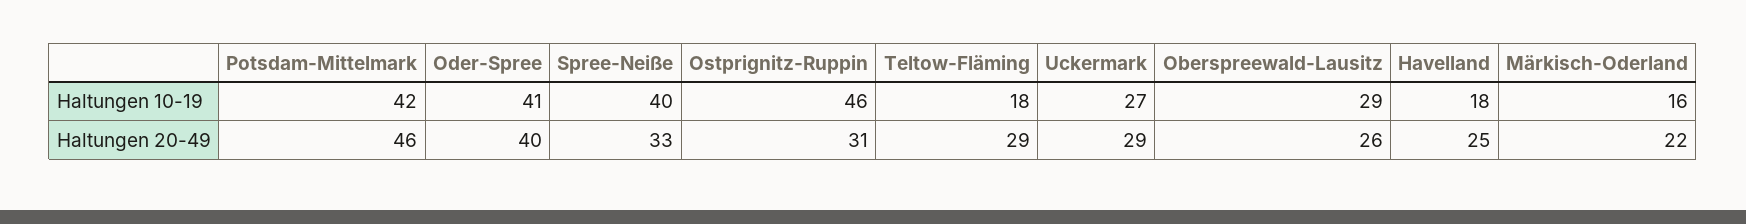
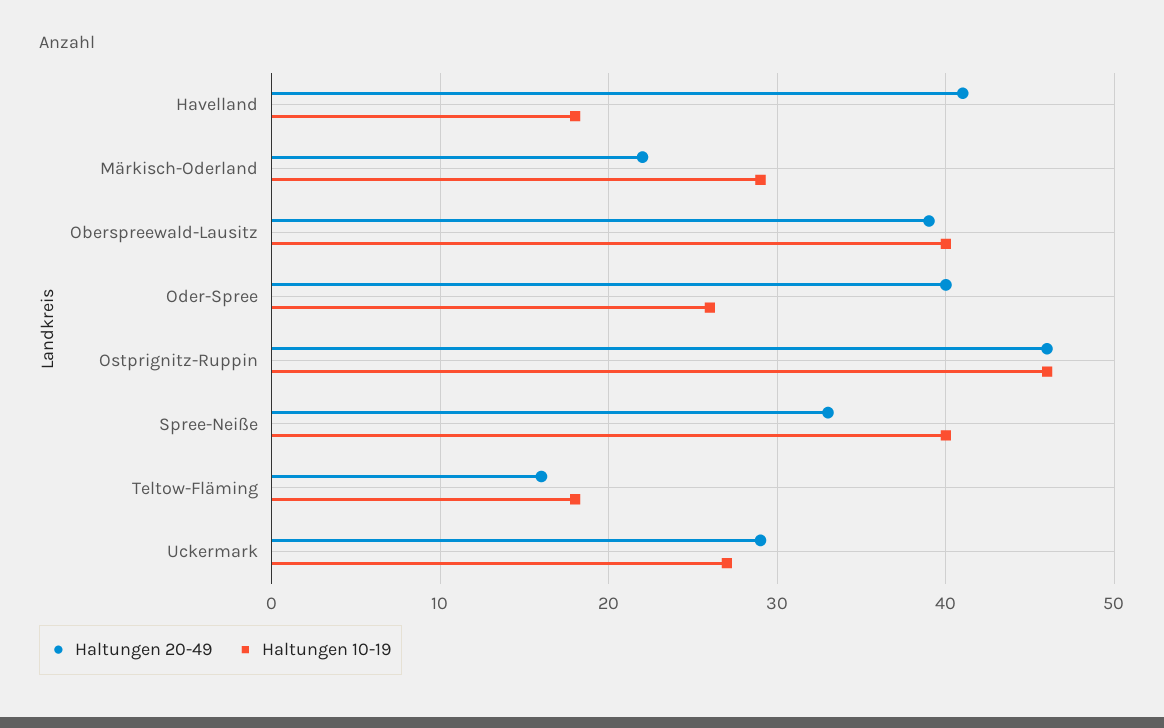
  {
    "Haltungen 10-19": {
-     "Potsdam-Mittelmark": 42,
-     "Oder-Spree": 41,
+     "Oder-Spree": 26,
      "Spree-Neiße": 40,
      "Ostprignitz-Ruppin": 46,
      "Teltow-Fläming": 18,
      "Uckermark": 27,
-     "Oberspreewald-Lausitz": 29,
+     "Oberspreewald-Lausitz": 40,
      "Havelland": 18,
-     "Märkisch-Oderland": 16
+     "Märkisch-Oderland": 29
    },
    "Haltungen 20-49": {
-     "Potsdam-Mittelmark": 46,
      "Oder-Spree": 40,
      "Spree-Neiße": 33,
-     "Ostprignitz-Ruppin": 31,
+     "Ostprignitz-Ruppin": 46,
-     "Teltow-Fläming": 29,
+     "Teltow-Fläming": 16,
      "Uckermark": 29,
-     "Oberspreewald-Lausitz": 26,
+     "Oberspreewald-Lausitz": 39,
-     "Havelland": 25,
+     "Havelland": 41,
      "Märkisch-Oderland": 22
    }
  }

